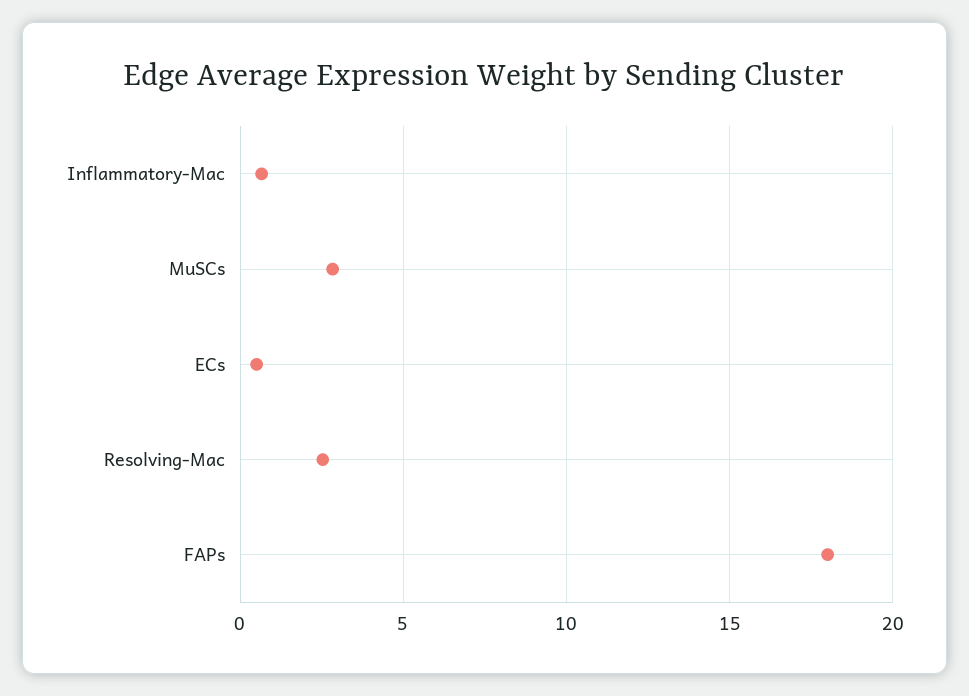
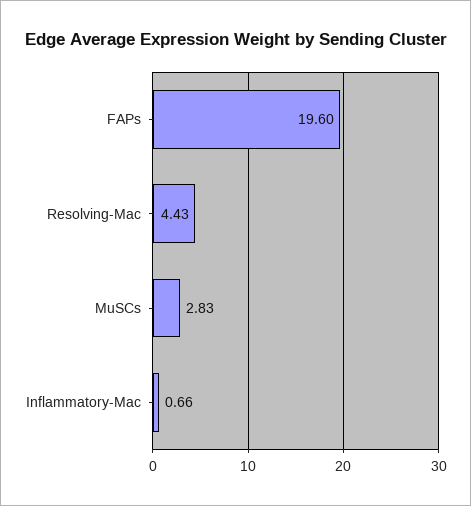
  {
    "Inflammatory-Mac": 0.66,
    "MuSCs": 2.83,
-   "ECs": 0.5,
-   "Resolving-Mac": 2.5,
+   "Resolving-Mac": 4.43,
-   "FAPs": 18
+   "FAPs": 19.6
  }

